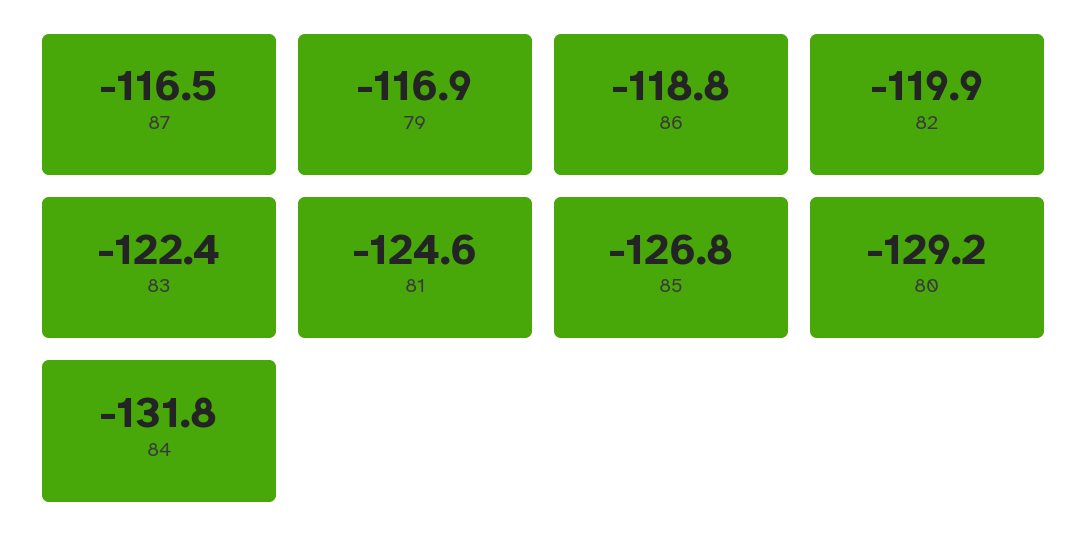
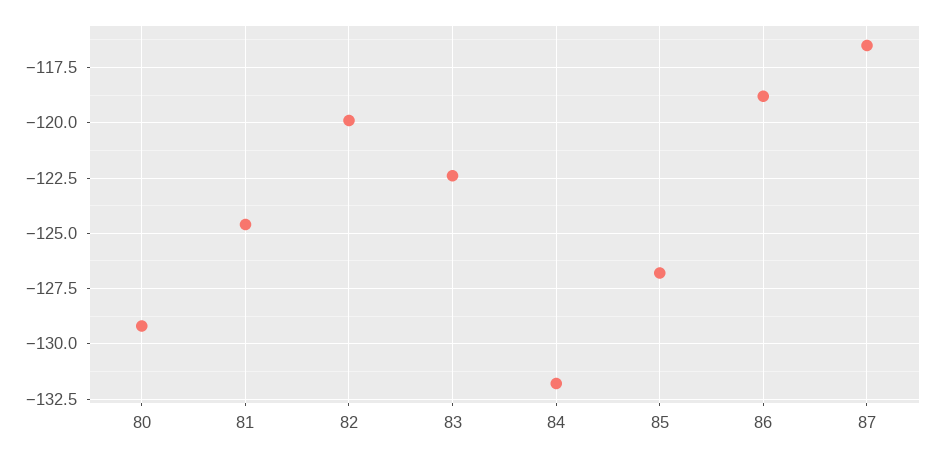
  {
    "87": -116.5,
-   "79": -116.9,
    "86": -118.8,
    "82": -119.9,
    "83": -122.4,
    "81": -124.6,
    "85": -126.8,
    "80": -129.2,
    "84": -131.8
  }

